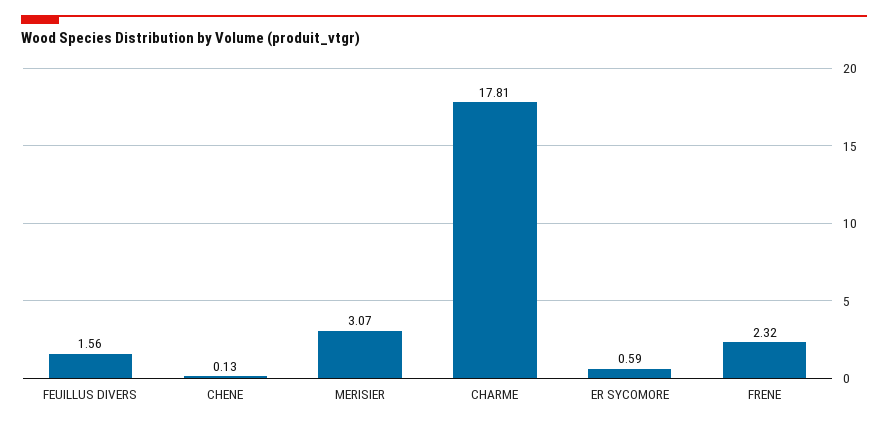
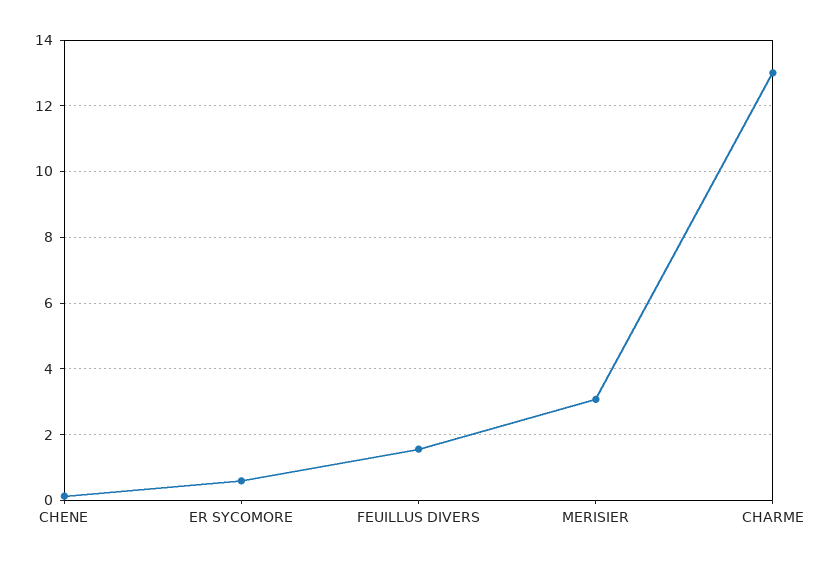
  {
    "FEUILLUS DIVERS": 1.56,
    "CHENE": 0.13,
    "MERISIER": 3.07,
-   "CHARME": 17.81,
+   "CHARME": 13,
-   "ER SYCOMORE": 0.59,
+   "ER SYCOMORE": 0.59
-   "FRENE": 2.32
  }

